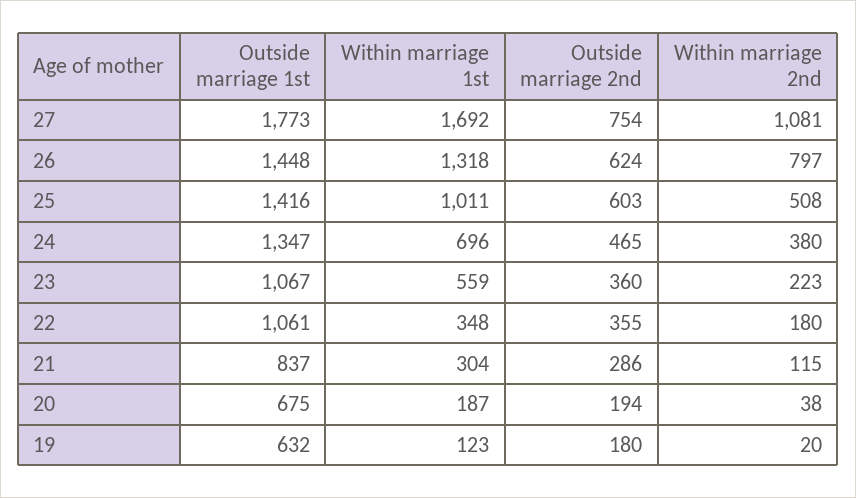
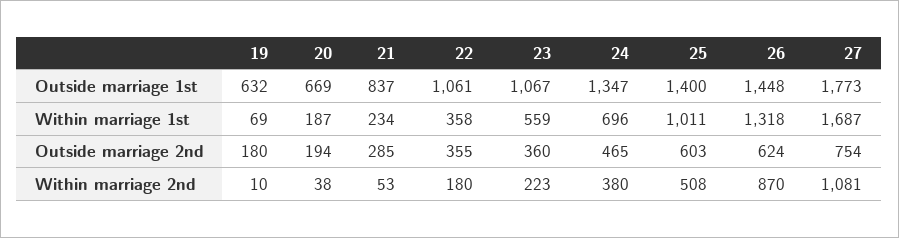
  {
    "Outside marriage 1st": {
      "27": 1773,
      "26": 1448,
-     "25": 1416,
+     "25": 1400,
      "24": 1347,
      "23": 1067,
      "22": 1061,
      "21": 837,
-     "20": 675,
+     "20": 669,
      "19": 632
    },
    "Within marriage 1st": {
-     "27": 1692,
+     "27": 1687,
      "26": 1318,
      "25": 1011,
      "24": 696,
      "23": 559,
-     "22": 348,
+     "22": 358,
-     "21": 304,
+     "21": 234,
      "20": 187,
-     "19": 123
+     "19": 69
    },
    "Outside marriage 2nd": {
      "27": 754,
      "26": 624,
      "25": 603,
      "24": 465,
      "23": 360,
      "22": 355,
-     "21": 286,
+     "21": 285,
      "20": 194,
      "19": 180
    },
    "Within marriage 2nd": {
      "27": 1081,
-     "26": 797,
+     "26": 870,
      "25": 508,
      "24": 380,
      "23": 223,
      "22": 180,
-     "21": 115,
+     "21": 53,
      "20": 38,
-     "19": 20
+     "19": 10
    }
  }

